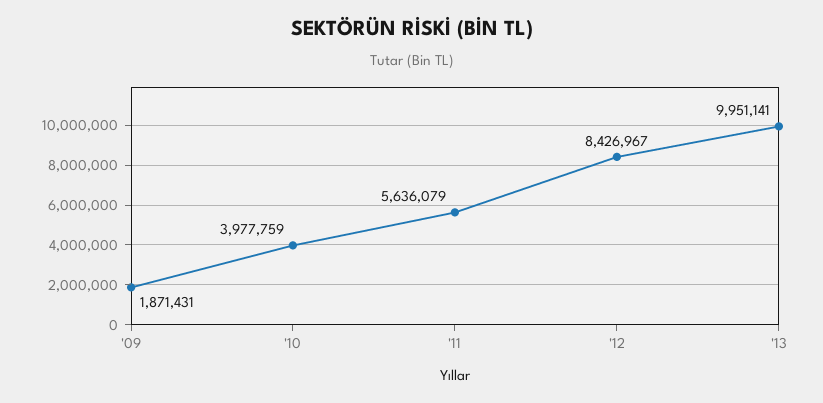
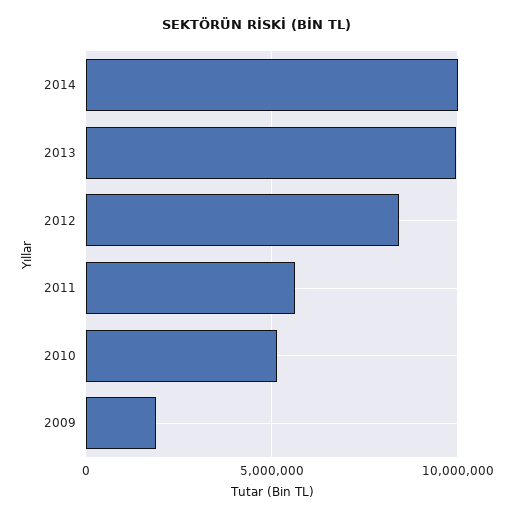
  {
    "'09": 1871431,
-   "'10": 3977759,
+   "'10": 5000000,
    "'11": 5636079,
    "'12": 8426967,
-   "'13": 9951141
+   "'13": 9951141,
+   "2014": 10000000
  }

